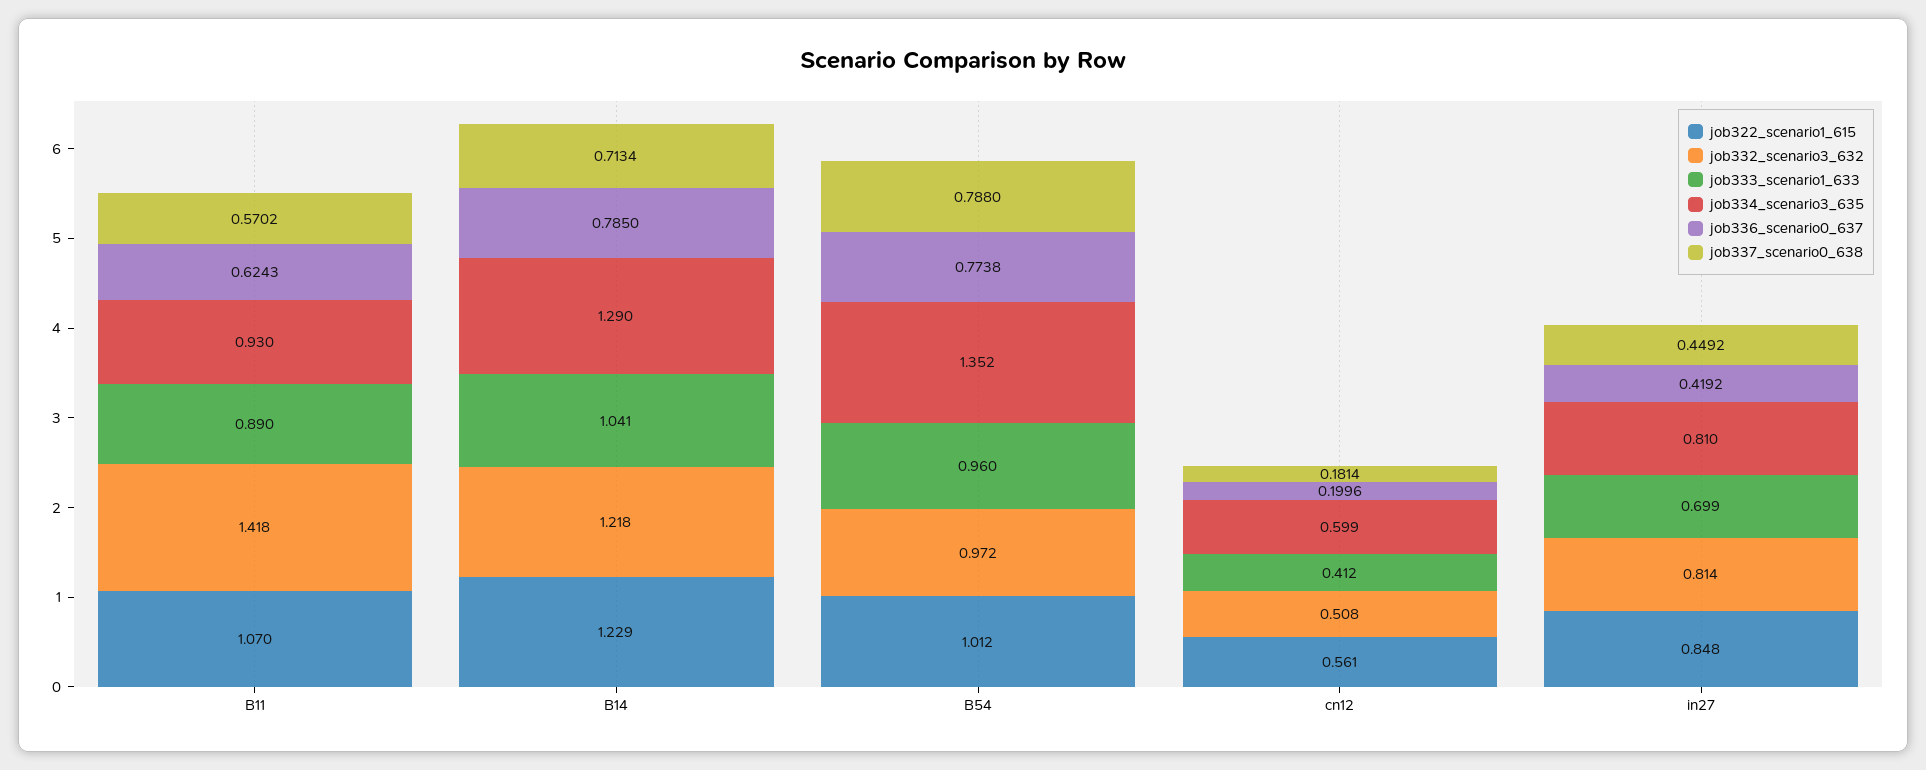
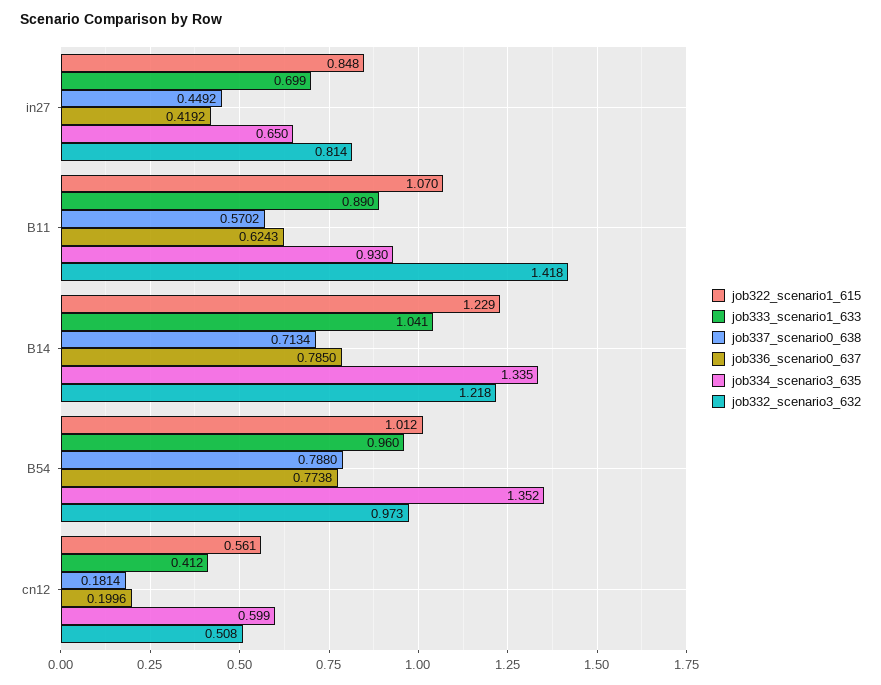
  {
    "job322_scenario1_615": {
      "B11": 1.07,
      "B14": 1.229,
      "B54": 1.012,
      "cn12": 0.561,
      "in27": 0.848
    },
    "job332_scenario3_632": {
      "B11": 1.418,
      "B14": 1.218,
-     "B54": 0.972,
+     "B54": 0.973,
      "cn12": 0.508,
      "in27": 0.814
    },
    "job333_scenario1_633": {
      "B11": 0.89,
      "B14": 1.041,
      "B54": 0.96,
      "cn12": 0.412,
      "in27": 0.699
    },
    "job334_scenario3_635": {
      "B11": 0.93,
-     "B14": 1.29,
+     "B14": 1.335,
      "B54": 1.352,
      "cn12": 0.599,
-     "in27": 0.81
+     "in27": 0.65
    },
    "job336_scenario0_637": {
      "B11": 0.6243,
      "B14": 0.785,
      "B54": 0.7738,
      "cn12": 0.1996,
      "in27": 0.4192
    },
    "job337_scenario0_638": {
      "B11": 0.5702,
      "B14": 0.7134,
      "B54": 0.788,
      "cn12": 0.1814,
      "in27": 0.4492
    }
  }

